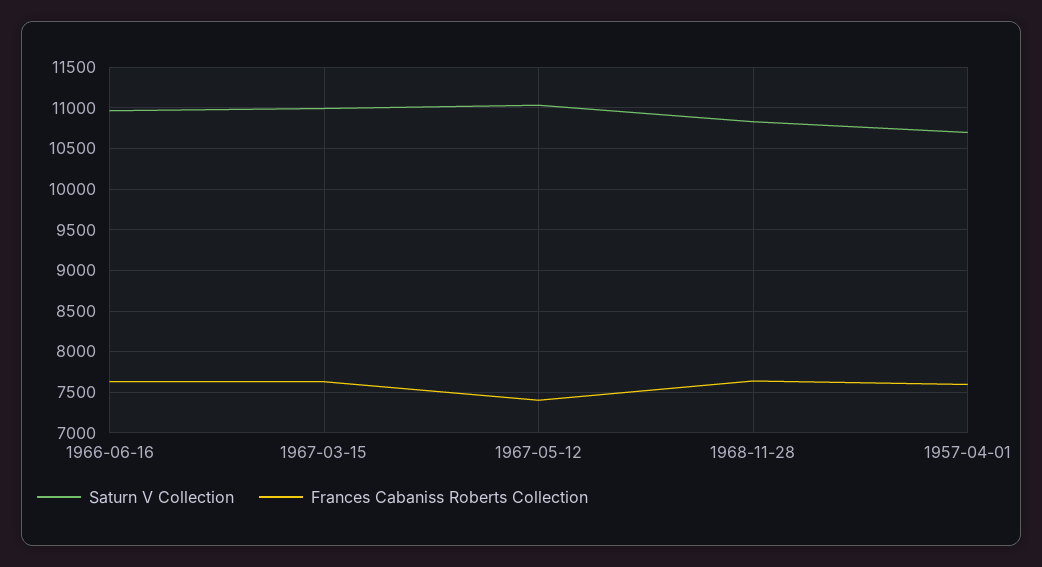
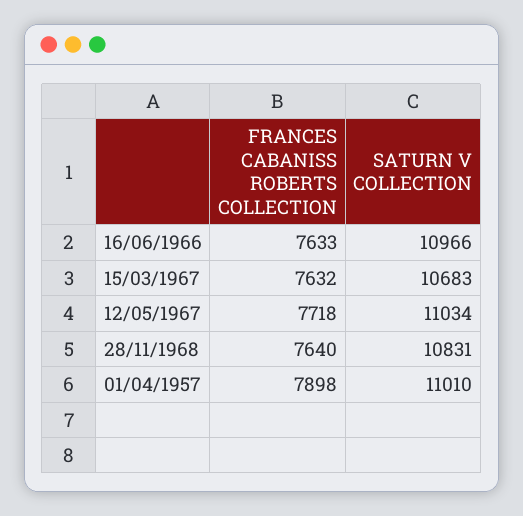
  {
    "Saturn V Collection": {
      "1966-06-16": 10966,
-     "1967-03-15": 11000,
+     "1967-03-15": 10683,
      "1967-05-12": 11034,
      "1968-11-28": 10831,
-     "1957-04-01": 10700
+     "1957-04-01": 11010
    },
    "Frances Cabaniss Roberts Collection": {
      "1966-06-16": 7633,
      "1967-03-15": 7632,
-     "1967-05-12": 7400,
+     "1967-05-12": 7718,
      "1968-11-28": 7640,
-     "1957-04-01": 7600
+     "1957-04-01": 7898
    }
  }

